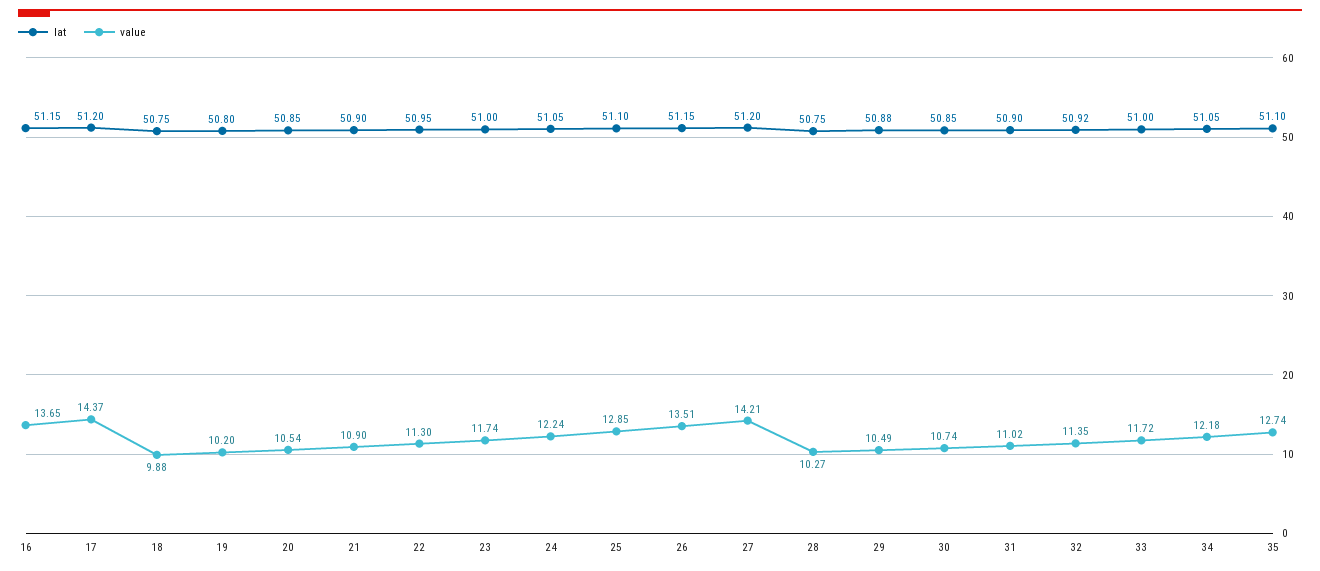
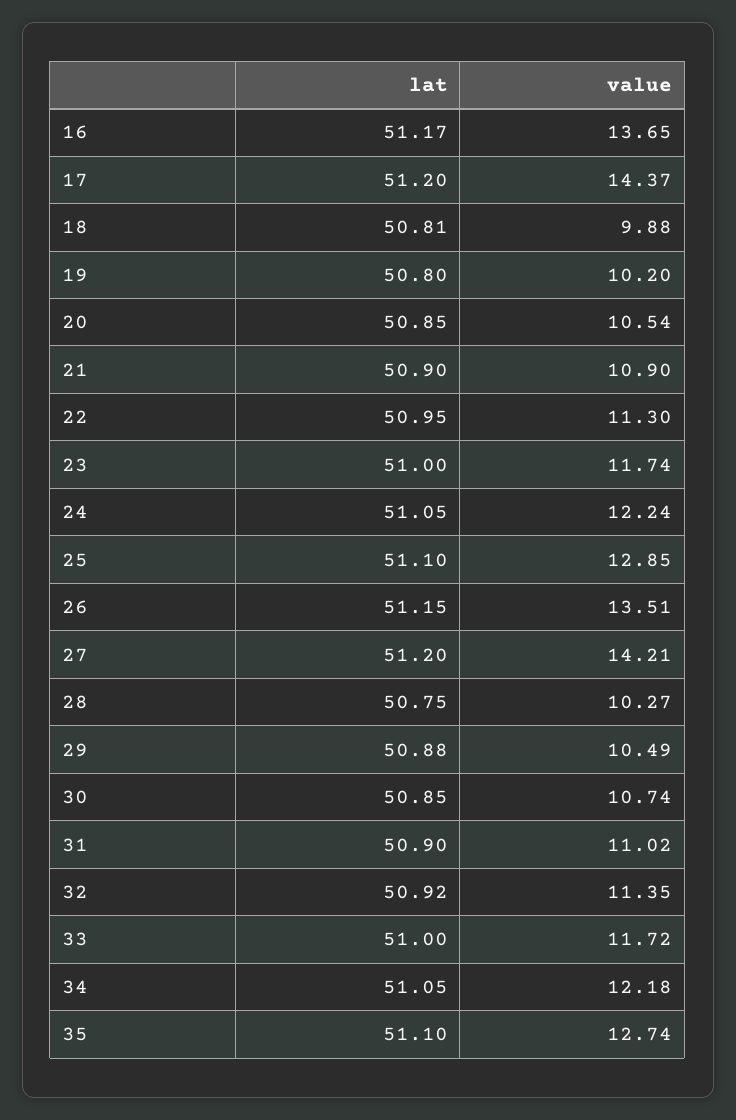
  {
    "lat": {
-     "16": 51.15,
+     "16": 51.17,
      "17": 51.2,
-     "18": 50.75,
+     "18": 50.81,
      "19": 50.8,
      "20": 50.85,
      "21": 50.9,
      "22": 50.95,
      "23": 51,
      "24": 51.05,
      "25": 51.1,
      "26": 51.15,
      "27": 51.2,
      "28": 50.75,
      "29": 50.88,
      "30": 50.85,
      "31": 50.9,
      "32": 50.92,
      "33": 51,
      "34": 51.05,
      "35": 51.1
    },
    "value": {
      "16": 13.65,
      "17": 14.37,
      "18": 9.88,
      "19": 10.2,
      "20": 10.54,
      "21": 10.9,
      "22": 11.3,
      "23": 11.74,
      "24": 12.24,
      "25": 12.85,
      "26": 13.51,
      "27": 14.21,
      "28": 10.27,
      "29": 10.49,
      "30": 10.74,
      "31": 11.02,
      "32": 11.35,
      "33": 11.72,
      "34": 12.18,
      "35": 12.74
    }
  }

